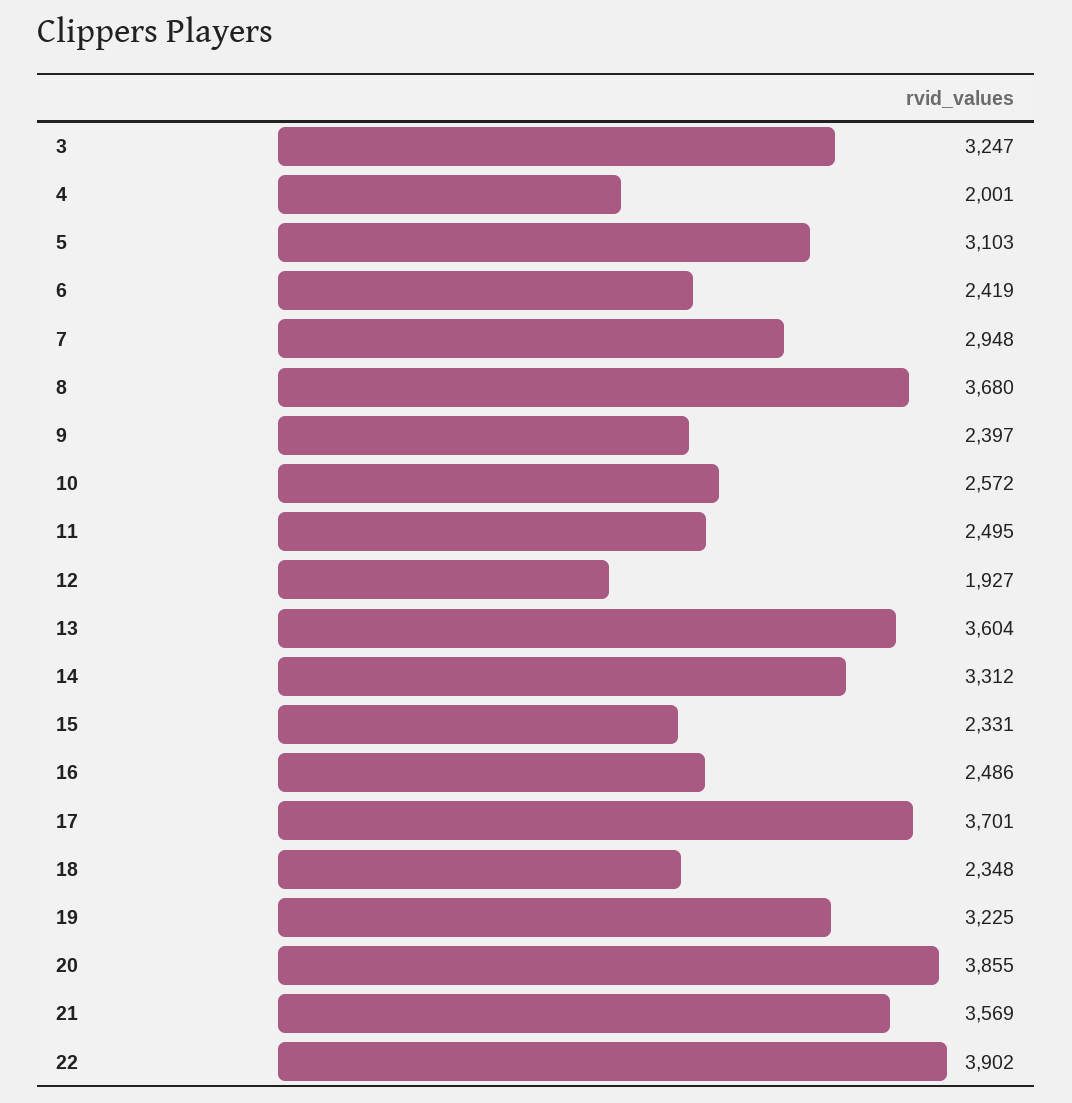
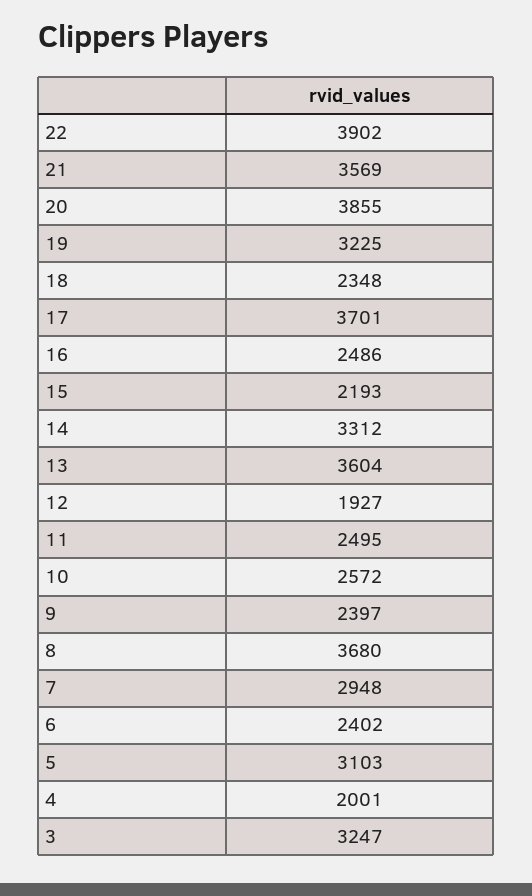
  {
    "3": 3247,
    "4": 2001,
    "5": 3103,
-   "6": 2419,
+   "6": 2402,
    "7": 2948,
    "8": 3680,
    "9": 2397,
    "10": 2572,
    "11": 2495,
    "12": 1927,
    "13": 3604,
    "14": 3312,
-   "15": 2331,
+   "15": 2193,
    "16": 2486,
    "17": 3701,
    "18": 2348,
    "19": 3225,
    "20": 3855,
    "21": 3569,
    "22": 3902
  }

